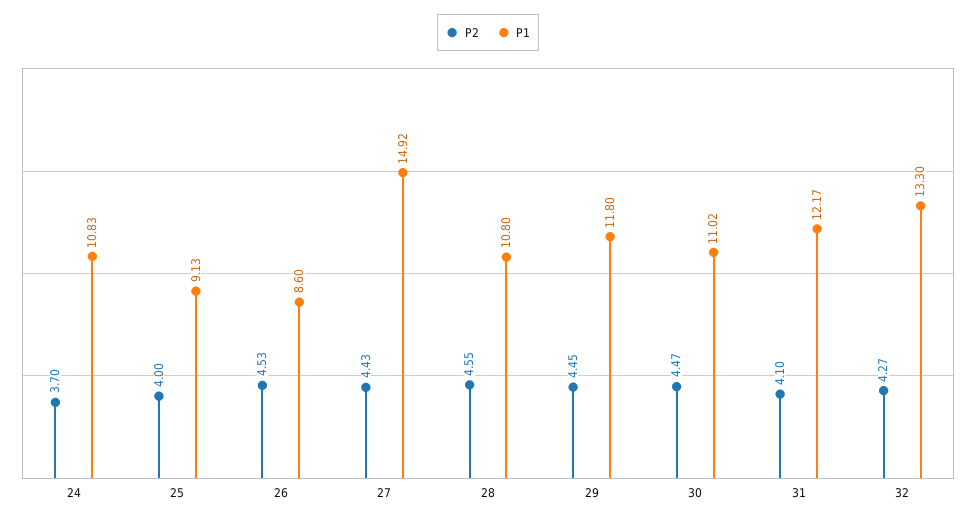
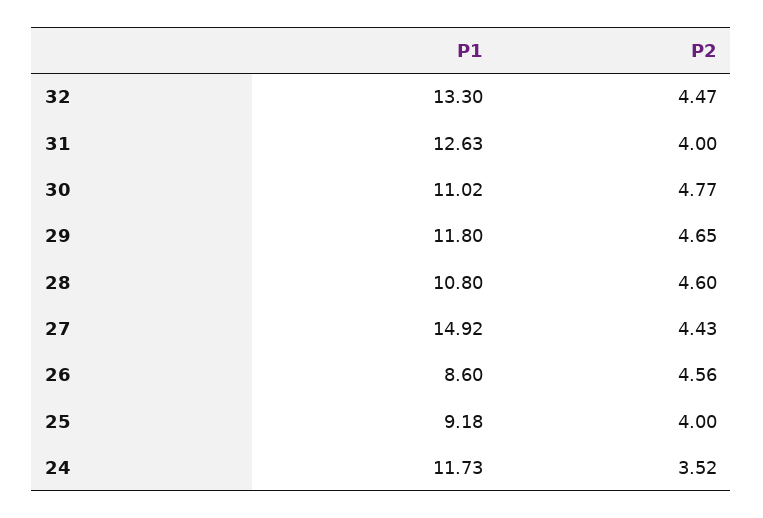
  {
    "P2": {
-     "24": 3.7,
+     "24": 3.52,
      "25": 4,
-     "26": 4.53,
+     "26": 4.56,
      "27": 4.43,
-     "28": 4.55,
+     "28": 4.6,
-     "29": 4.45,
+     "29": 4.65,
-     "30": 4.47,
+     "30": 4.77,
-     "31": 4.1,
+     "31": 4,
-     "32": 4.27
+     "32": 4.47
    },
    "P1": {
-     "24": 10.83,
+     "24": 11.73,
-     "25": 9.13,
+     "25": 9.18,
      "26": 8.6,
      "27": 14.92,
      "28": 10.8,
      "29": 11.8,
      "30": 11.02,
-     "31": 12.17,
+     "31": 12.63,
      "32": 13.3
    }
  }

